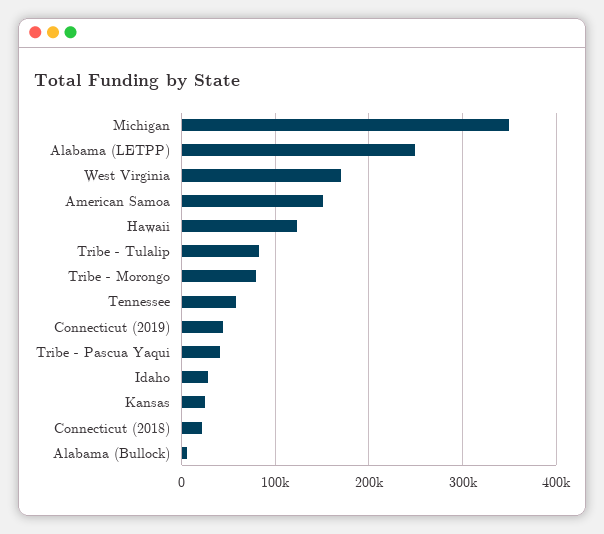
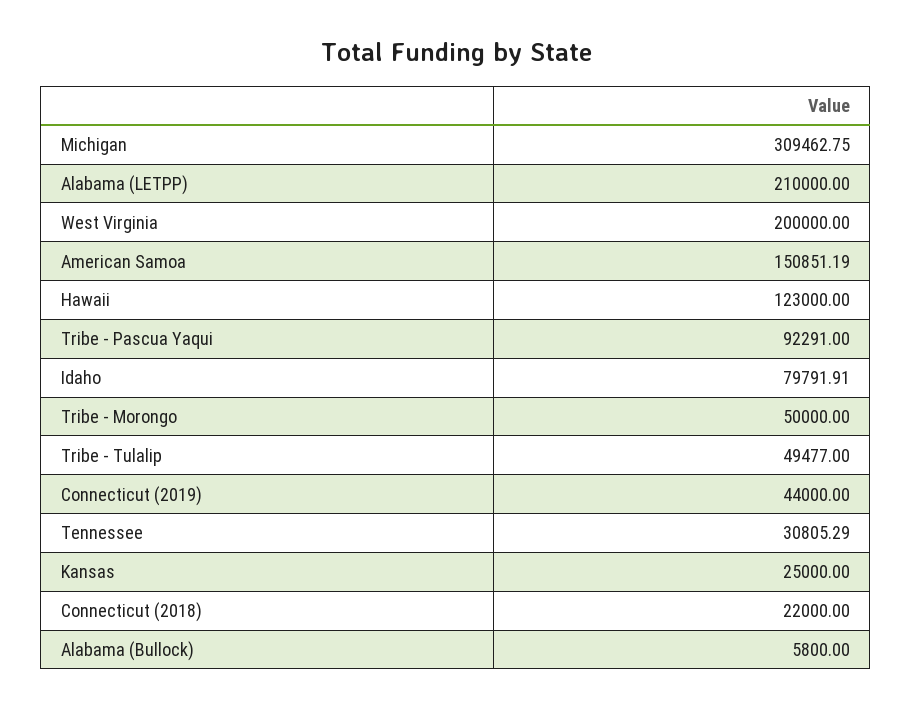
  {
-   "Michigan": 350000,
+   "Michigan": 309462.75,
-   "Alabama (LETPP)": 250000,
+   "Alabama (LETPP)": 210000,
-   "West Virginia": 170000,
+   "West Virginia": 200000,
    "American Samoa": 150851.19,
    "Hawaii": 123000,
-   "Tribe - Tulalip": 80000,
+   "Tribe - Tulalip": 49477,
-   "Tribe - Morongo": 80000,
+   "Tribe - Morongo": 50000,
-   "Tennessee": 60000,
+   "Tennessee": 30805.29,
    "Connecticut (2019)": 44000,
-   "Tribe - Pascua Yaqui": 40000,
+   "Tribe - Pascua Yaqui": 92291,
-   "Idaho": 30000,
+   "Idaho": 79791.91,
    "Kansas": 25000,
    "Connecticut (2018)": 22000,
    "Alabama (Bullock)": 5800
  }

